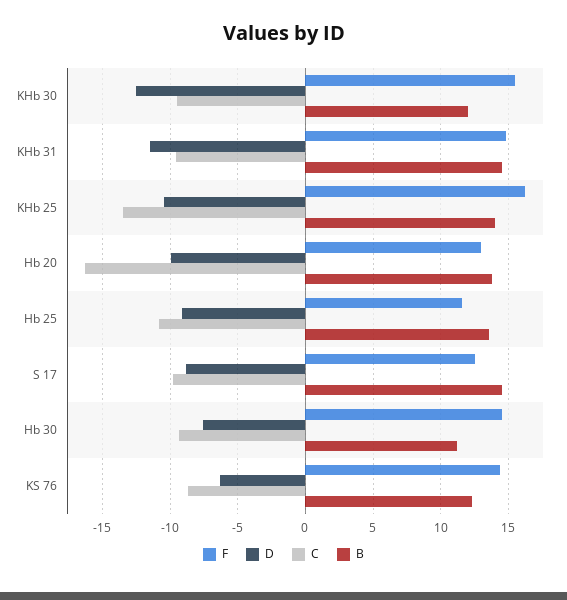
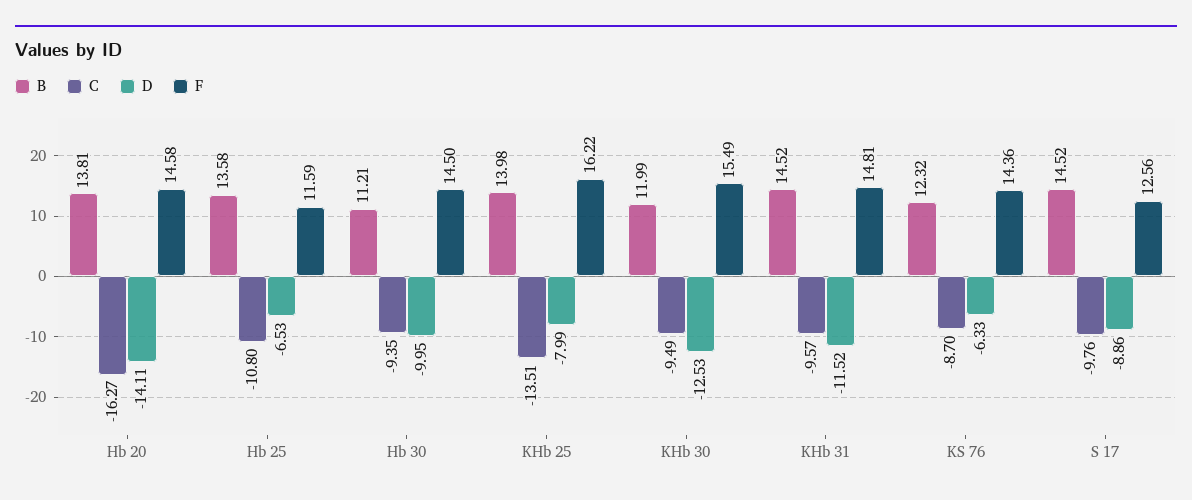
  {
    "F": {
      "KHb 30": 15.49,
      "KHb 31": 14.81,
      "KHb 25": 16.22,
-     "Hb 20": 13,
+     "Hb 20": 14.58,
      "Hb 25": 11.59,
      "S 17": 12.56,
      "Hb 30": 14.5,
      "KS 76": 14.36
    },
    "D": {
      "KHb 30": -12.53,
      "KHb 31": -11.52,
-     "KHb 25": -10.5,
+     "KHb 25": -7.99,
-     "Hb 20": -10,
+     "Hb 20": -14.11,
-     "Hb 25": -9,
+     "Hb 25": -6.53,
      "S 17": -8.86,
-     "Hb 30": -7.5,
+     "Hb 30": -9.95,
      "KS 76": -6.33
    },
    "C": {
      "KHb 30": -9.49,
      "KHb 31": -9.57,
      "KHb 25": -13.51,
      "Hb 20": -16.27,
      "Hb 25": -10.8,
      "S 17": -9.76,
      "Hb 30": -9.35,
      "KS 76": -8.7
    },
    "B": {
      "KHb 30": 11.99,
      "KHb 31": 14.52,
      "KHb 25": 13.98,
      "Hb 20": 13.81,
      "Hb 25": 13.58,
      "S 17": 14.52,
      "Hb 30": 11.21,
      "KS 76": 12.32
    }
  }

